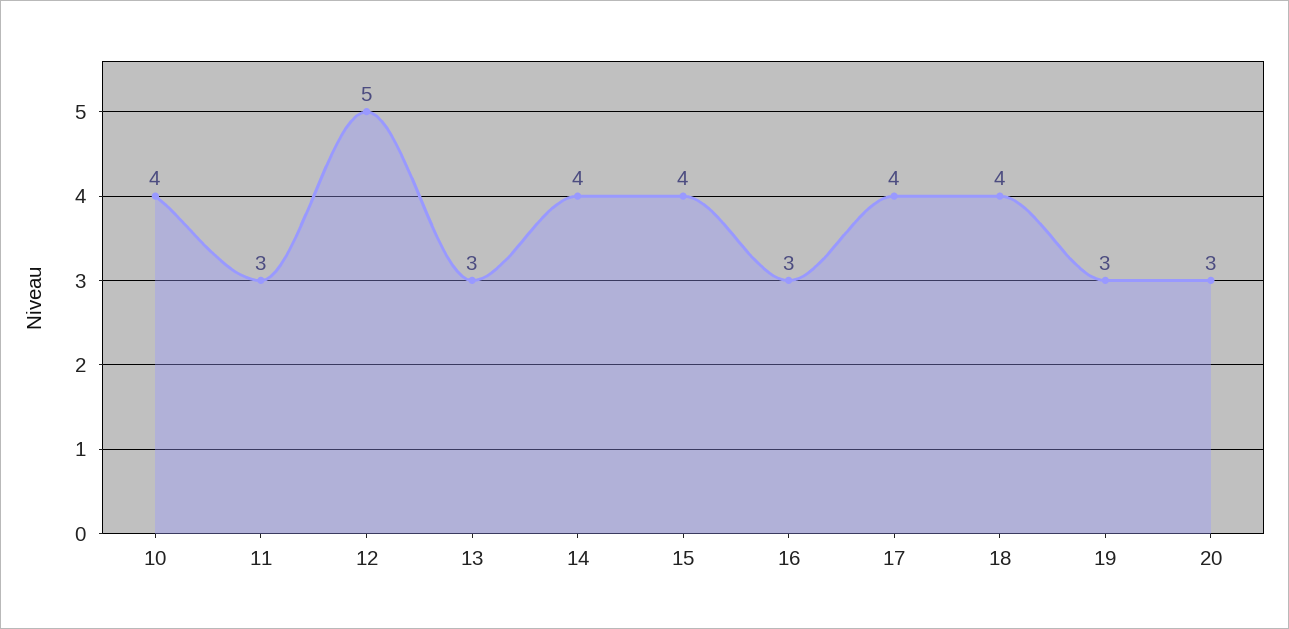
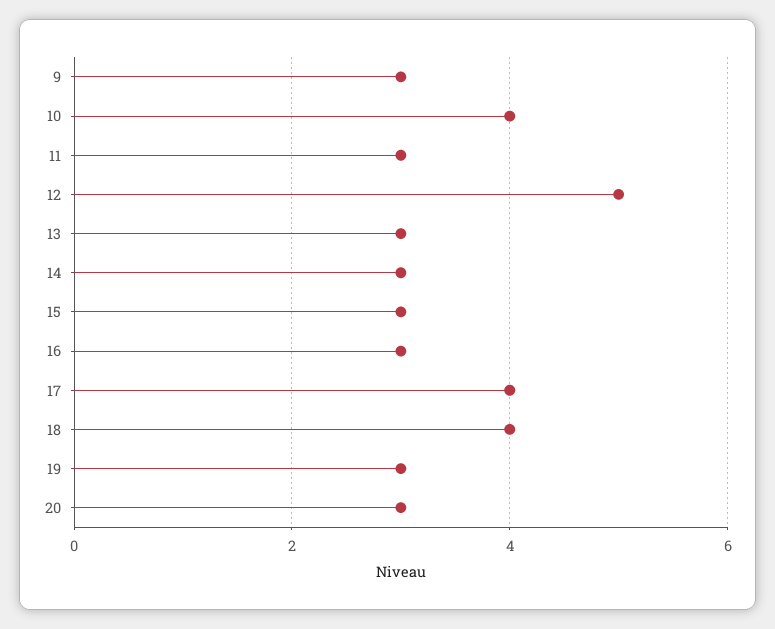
  {
    "10": 4,
    "11": 3,
    "12": 5,
    "13": 3,
-   "14": 4,
+   "14": 3,
-   "15": 4,
+   "15": 3,
    "16": 3,
    "17": 4,
    "18": 4,
    "19": 3,
-   "20": 3
+   "20": 3,
+   "9": 3
  }

